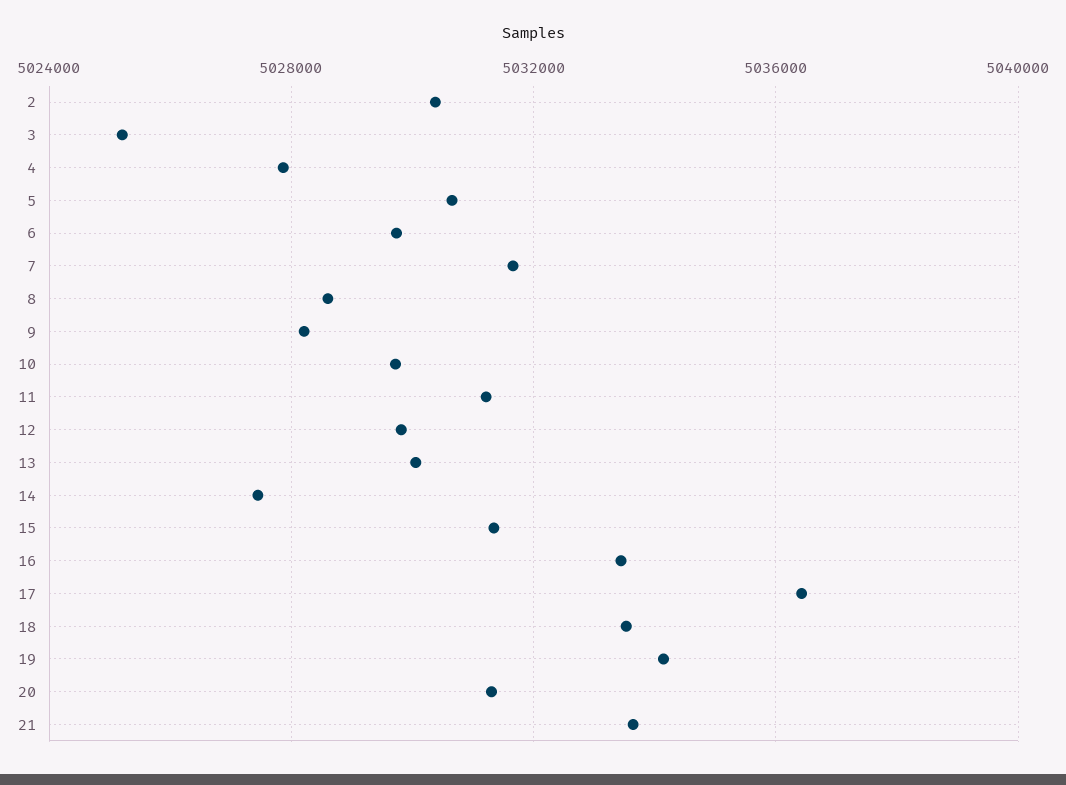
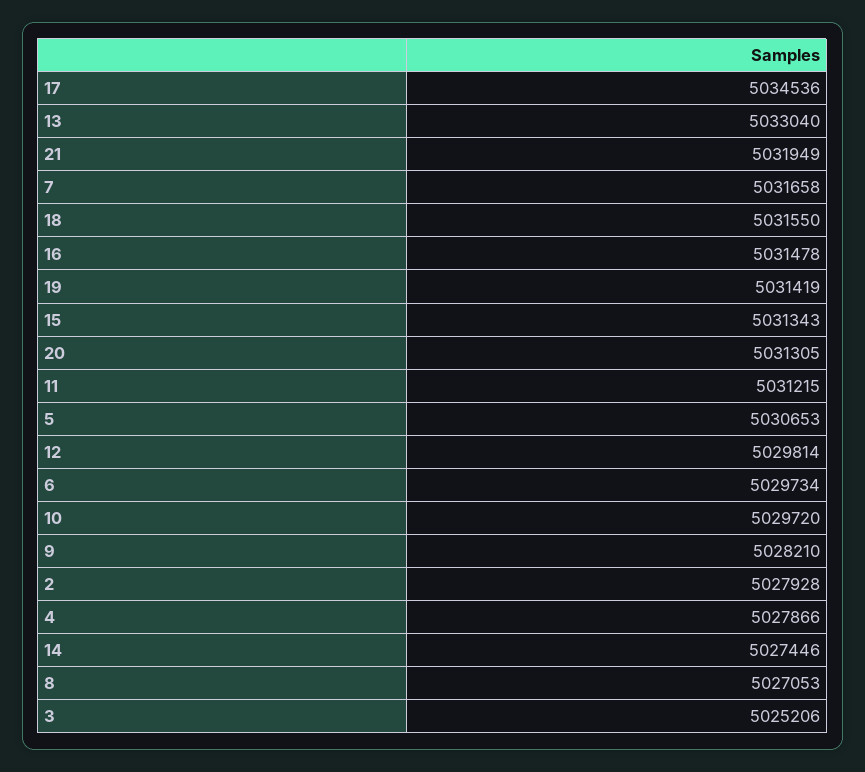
  {
-   "2": 5030500,
+   "2": 5027928,
    "3": 5025206,
    "4": 5027866,
    "5": 5030653,
    "6": 5029734,
    "7": 5031658,
-   "8": 5028500,
+   "8": 5027053,
    "9": 5028210,
    "10": 5029720,
    "11": 5031215,
    "12": 5029814,
-   "13": 5030000,
+   "13": 5033040,
    "14": 5027446,
    "15": 5031343,
-   "16": 5033500,
+   "16": 5031478,
-   "17": 5036500,
+   "17": 5034536,
-   "18": 5033500,
+   "18": 5031550,
-   "19": 5034000,
+   "19": 5031419,
    "20": 5031305,
-   "21": 5033500
+   "21": 5031949
  }

